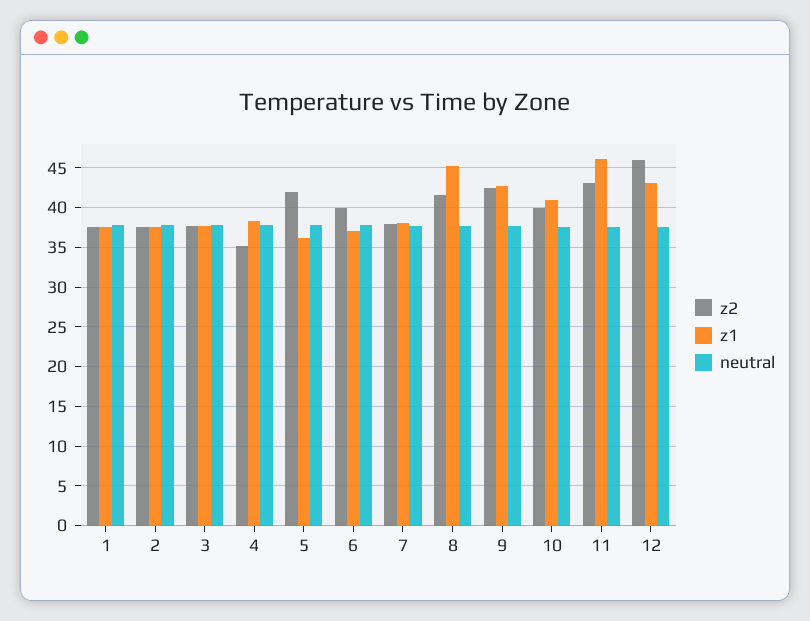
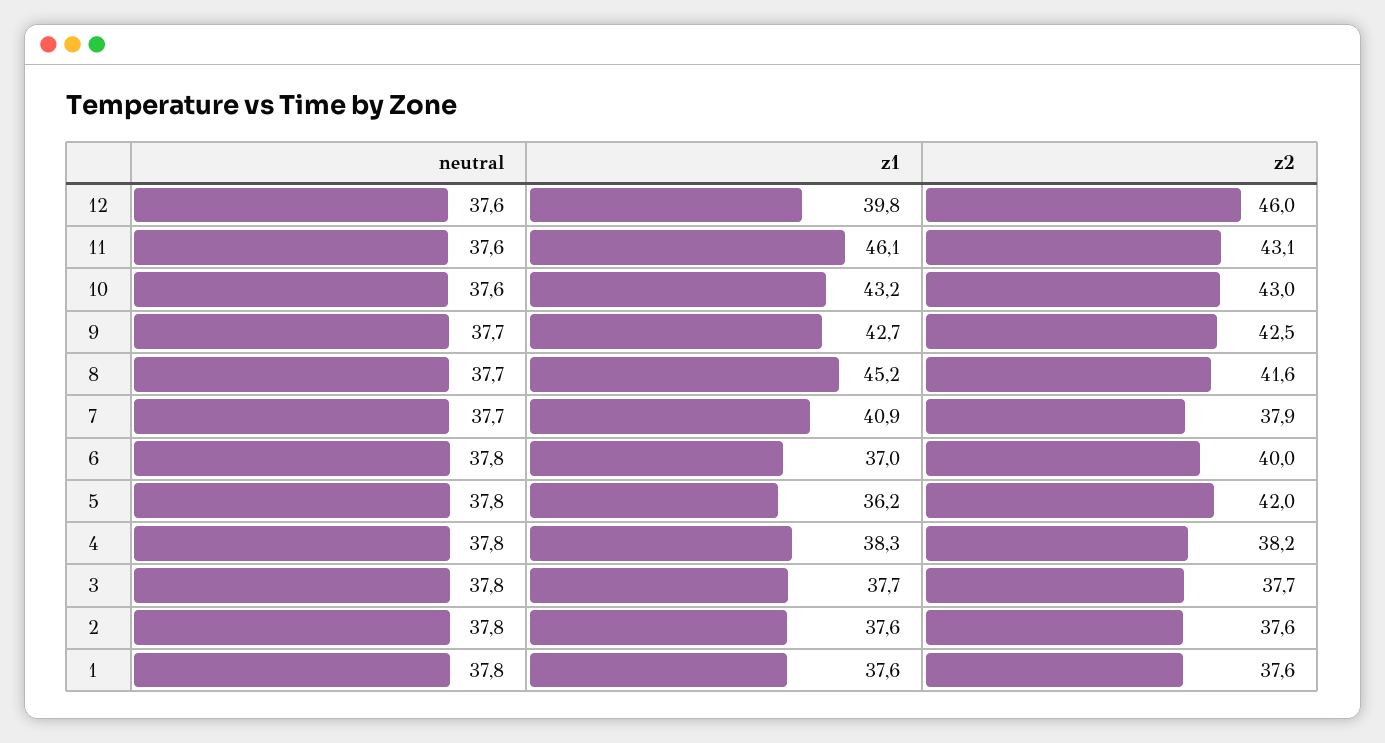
  {
    "z2": {
      "1": 37.6,
      "2": 37.6,
      "3": 37.7,
-     "4": 35,
+     "4": 38.2,
      "5": 42,
      "6": 40,
      "7": 37.9,
      "8": 41.6,
      "9": 42.5,
-     "10": 40,
+     "10": 43,
      "11": 43.1,
      "12": 46
    },
    "z1": {
      "1": 37.6,
      "2": 37.6,
      "3": 37.7,
      "4": 38.3,
      "5": 36.2,
      "6": 37,
-     "7": 38,
+     "7": 40.9,
      "8": 45.2,
      "9": 42.7,
-     "10": 41,
+     "10": 43.2,
      "11": 46.1,
-     "12": 43
+     "12": 39.8
    },
    "neutral": {
      "1": 37.8,
      "2": 37.8,
      "3": 37.8,
      "4": 37.8,
      "5": 37.8,
      "6": 37.8,
      "7": 37.7,
      "8": 37.7,
      "9": 37.7,
      "10": 37.6,
      "11": 37.6,
      "12": 37.6
    }
  }

